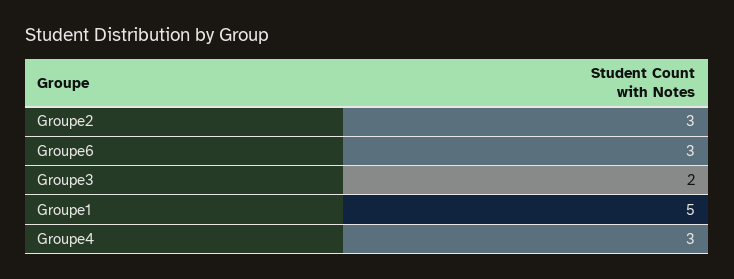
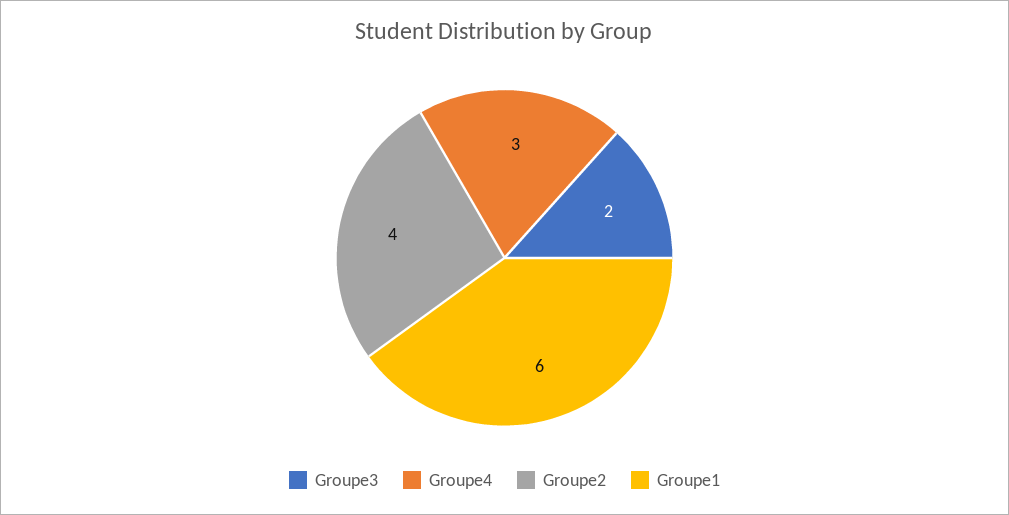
  {
-   "Groupe2": 3,
+   "Groupe2": 4,
-   "Groupe6": 3,
    "Groupe3": 2,
-   "Groupe1": 5,
+   "Groupe1": 6,
    "Groupe4": 3
  }

